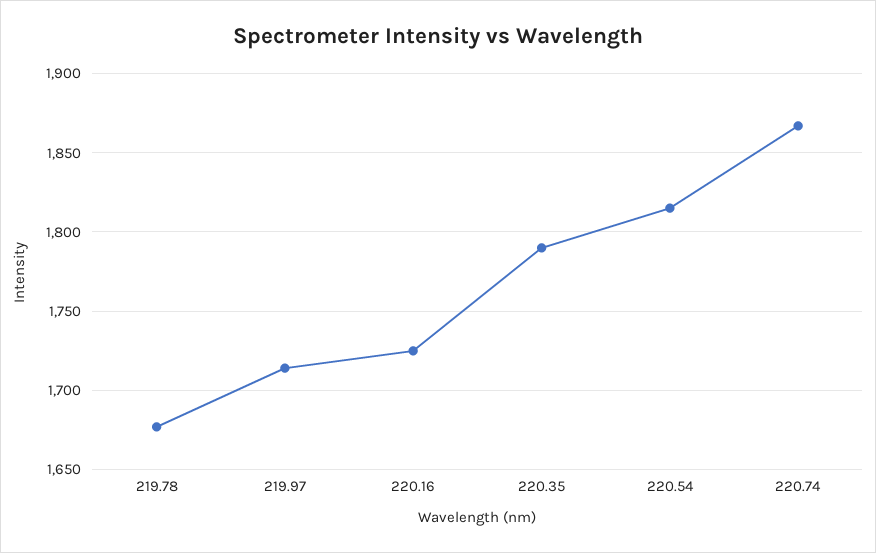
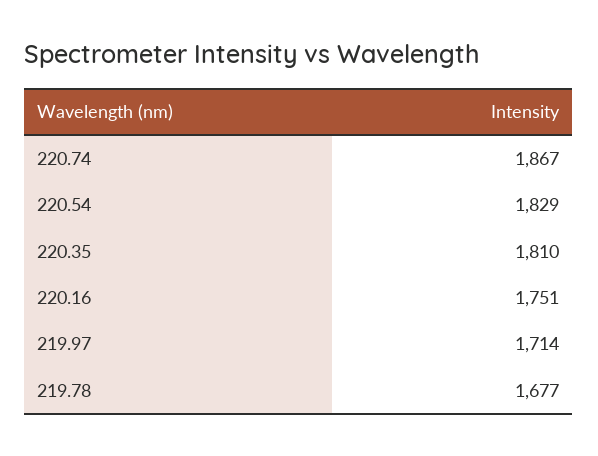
  {
    "219.78": 1677,
    "219.97": 1714,
-   "220.16": 1725,
+   "220.16": 1751,
-   "220.35": 1790,
+   "220.35": 1810,
-   "220.54": 1815,
+   "220.54": 1829,
    "220.74": 1867
  }

